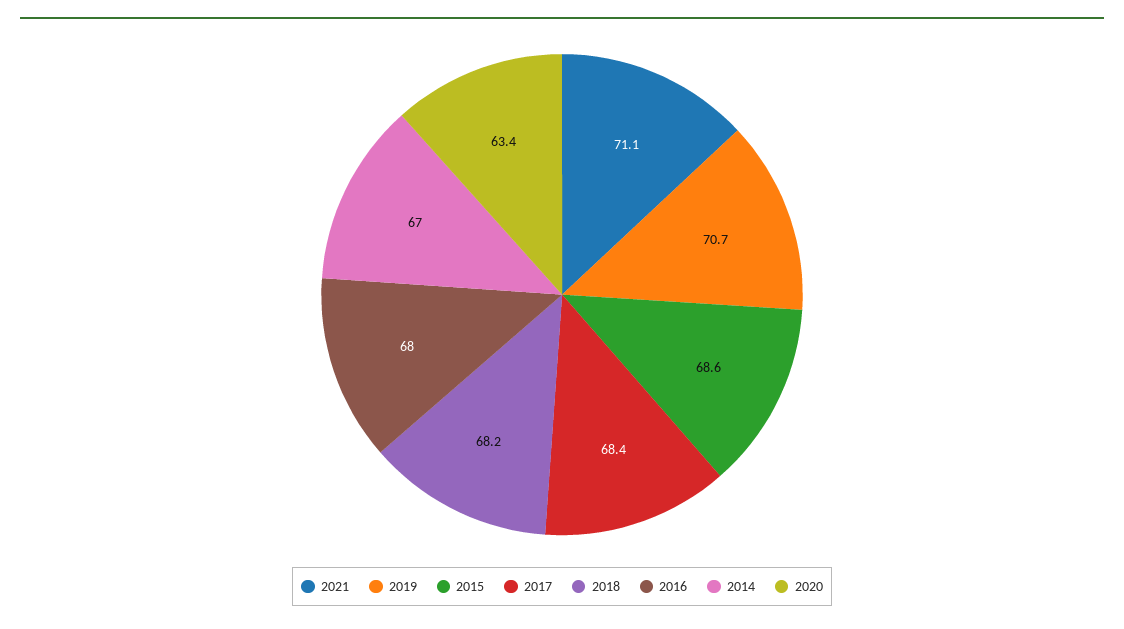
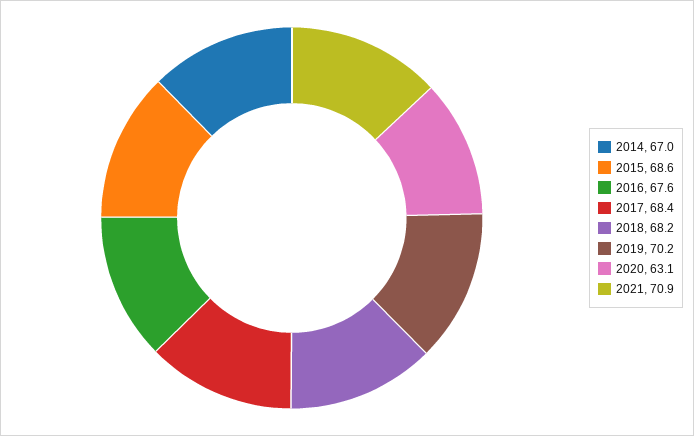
  {
-   "2021": 71.1,
+   "2021": 70.9,
-   "2019": 70.7,
+   "2019": 70.2,
    "2015": 68.6,
    "2017": 68.4,
    "2018": 68.2,
-   "2016": 68,
+   "2016": 67.6,
    "2014": 67,
-   "2020": 63.4
+   "2020": 63.1
  }

